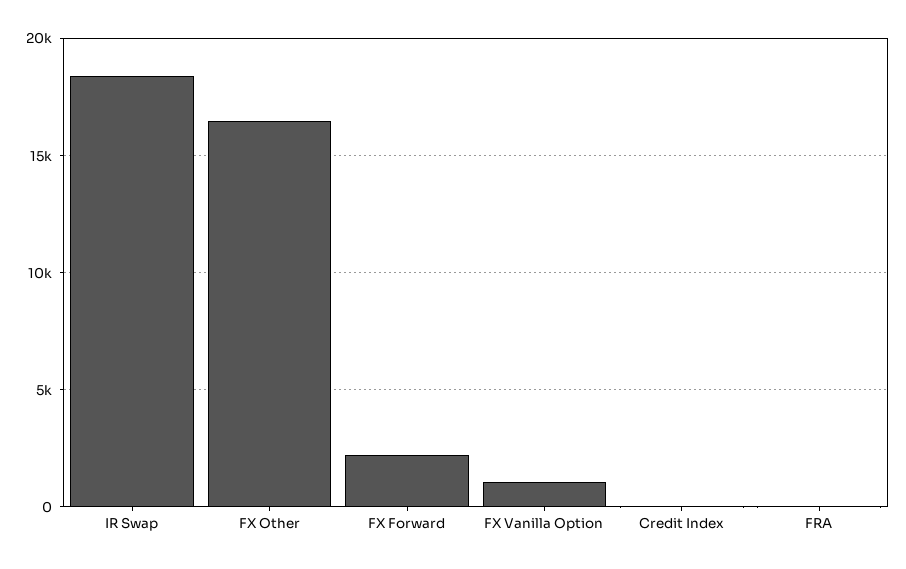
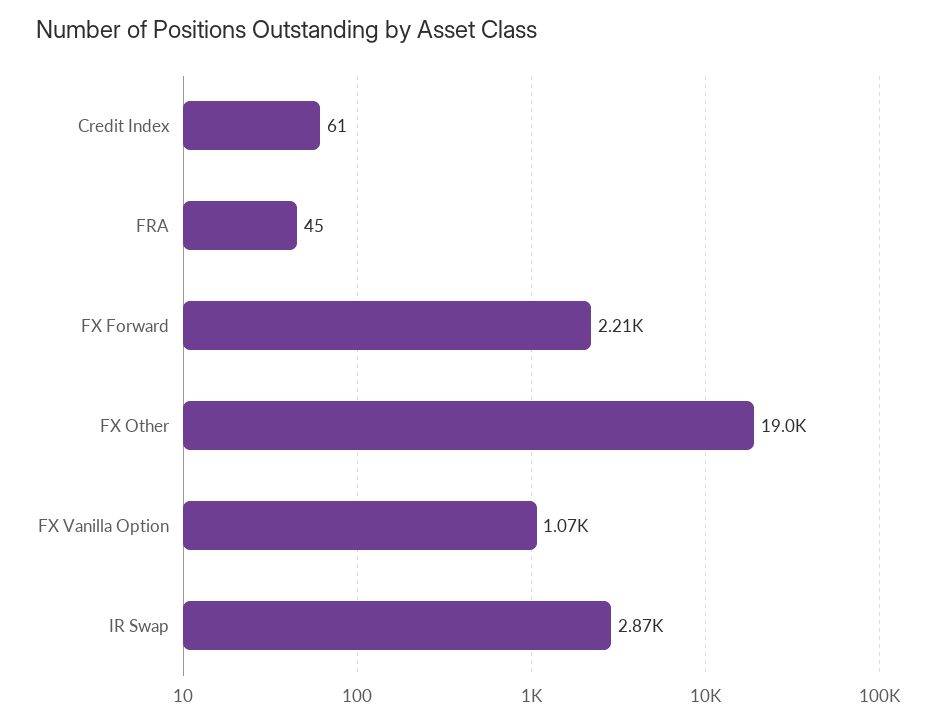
  {
-   "IR Swap": 18500,
+   "IR Swap": 2870,
-   "FX Other": 16500,
+   "FX Other": 19000,
    "FX Forward": 2210,
    "FX Vanilla Option": 1070,
    "Credit Index": 61,
    "FRA": 45
  }

